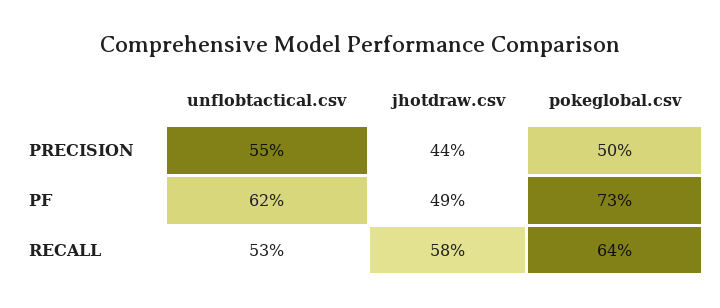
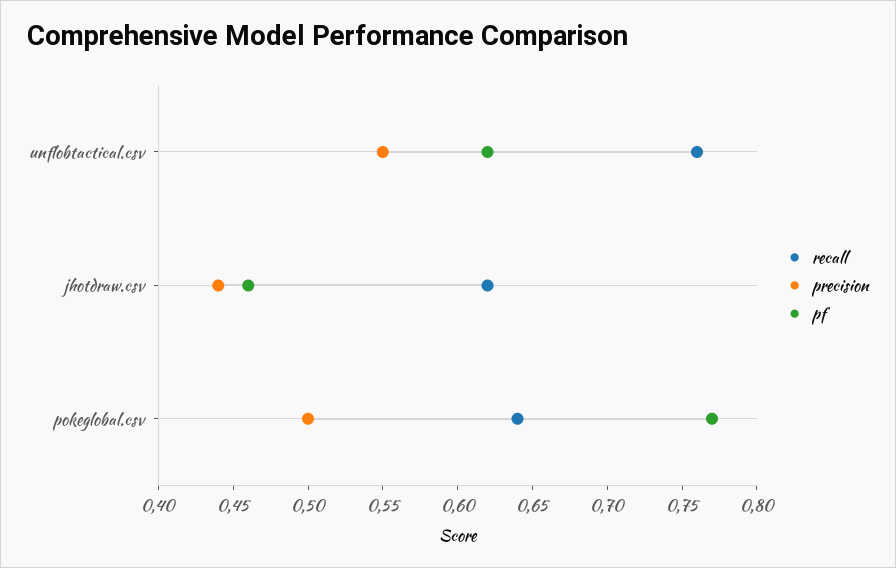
  {
    "PRECISION": {
      "unflobtactical.csv": 0.55,
      "jhotdraw.csv": 0.44,
      "pokeglobal.csv": 0.5
    },
    "PF": {
      "unflobtactical.csv": 0.62,
-     "jhotdraw.csv": 0.49,
+     "jhotdraw.csv": 0.46,
-     "pokeglobal.csv": 0.73
+     "pokeglobal.csv": 0.77
    },
    "RECALL": {
-     "unflobtactical.csv": 0.53,
+     "unflobtactical.csv": 0.76,
-     "jhotdraw.csv": 0.58,
+     "jhotdraw.csv": 0.62,
      "pokeglobal.csv": 0.64
    }
  }

